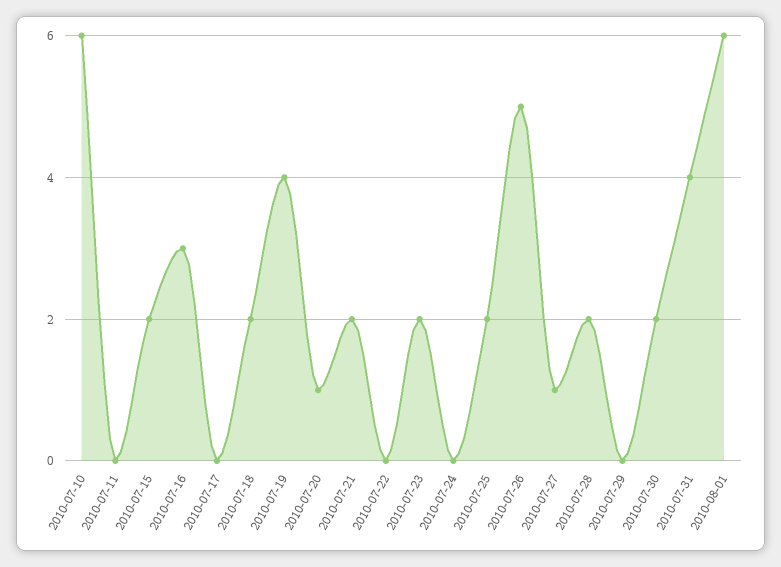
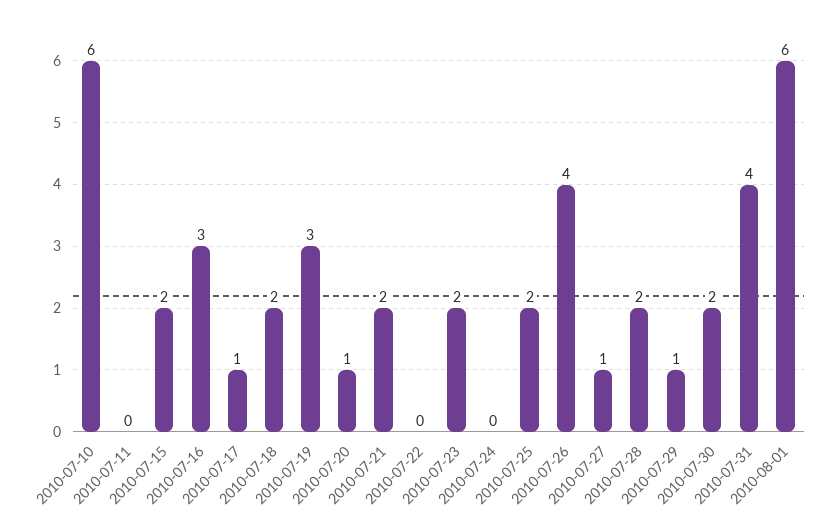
  {
    "2010-07-10": 6,
    "2010-07-11": 0,
    "2010-07-15": 2,
    "2010-07-16": 3,
-   "2010-07-17": 0,
+   "2010-07-17": 1,
    "2010-07-18": 2,
-   "2010-07-19": 4,
+   "2010-07-19": 3,
    "2010-07-20": 1,
    "2010-07-21": 2,
    "2010-07-22": 0,
    "2010-07-23": 2,
    "2010-07-24": 0,
    "2010-07-25": 2,
-   "2010-07-26": 5,
+   "2010-07-26": 4,
    "2010-07-27": 1,
    "2010-07-28": 2,
-   "2010-07-29": 0,
+   "2010-07-29": 1,
    "2010-07-30": 2,
    "2010-07-31": 4,
    "2010-08-01": 6
  }

